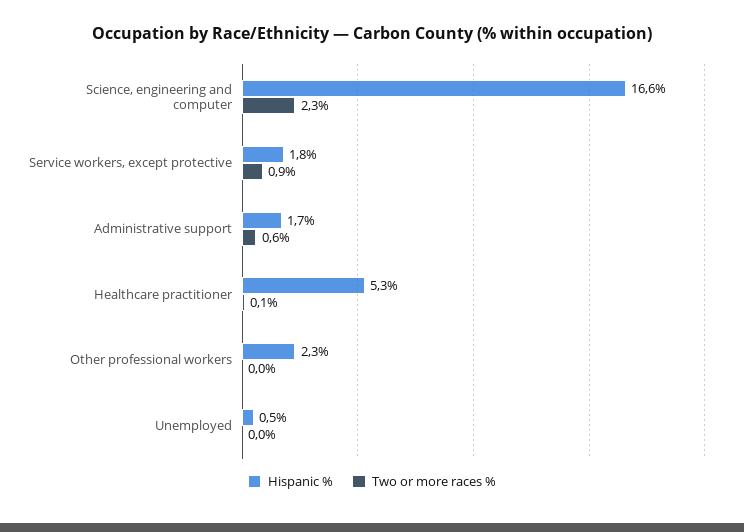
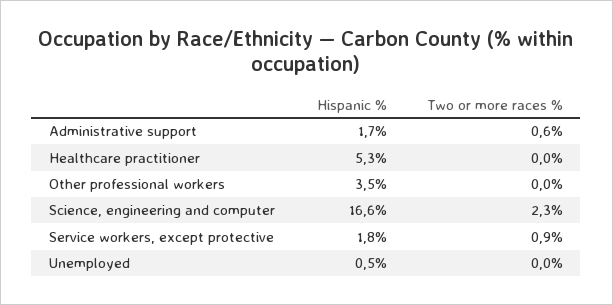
  {
    "Hispanic %": {
      "Science, engineering and computer": 16.6,
      "Service workers, except protective": 1.8,
      "Administrative support": 1.7,
      "Healthcare practitioner": 5.3,
-     "Other professional workers": 2.3,
+     "Other professional workers": 3.5,
      "Unemployed": 0.5
    },
    "Two or more races %": {
      "Science, engineering and computer": 2.3,
      "Service workers, except protective": 0.9,
      "Administrative support": 0.6,
-     "Healthcare practitioner": 0.1,
+     "Healthcare practitioner": 0,
      "Other professional workers": 0,
      "Unemployed": 0
    }
  }

